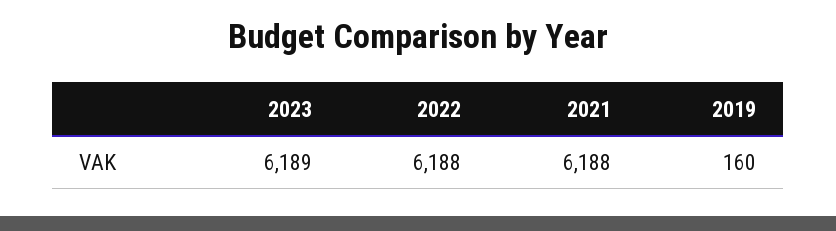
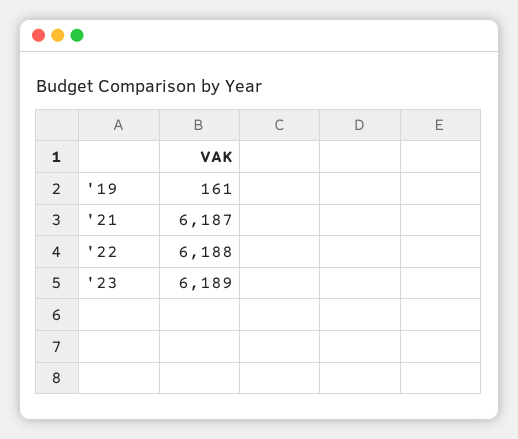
  {
    "2023": 6189,
    "2022": 6188,
-   "2021": 6188,
+   "2021": 6187,
-   "2019": 160
+   "2019": 161
  }

